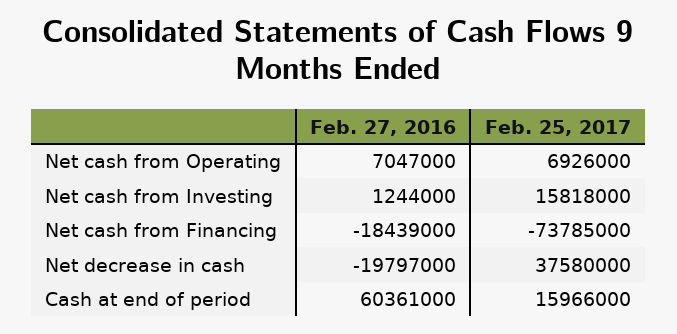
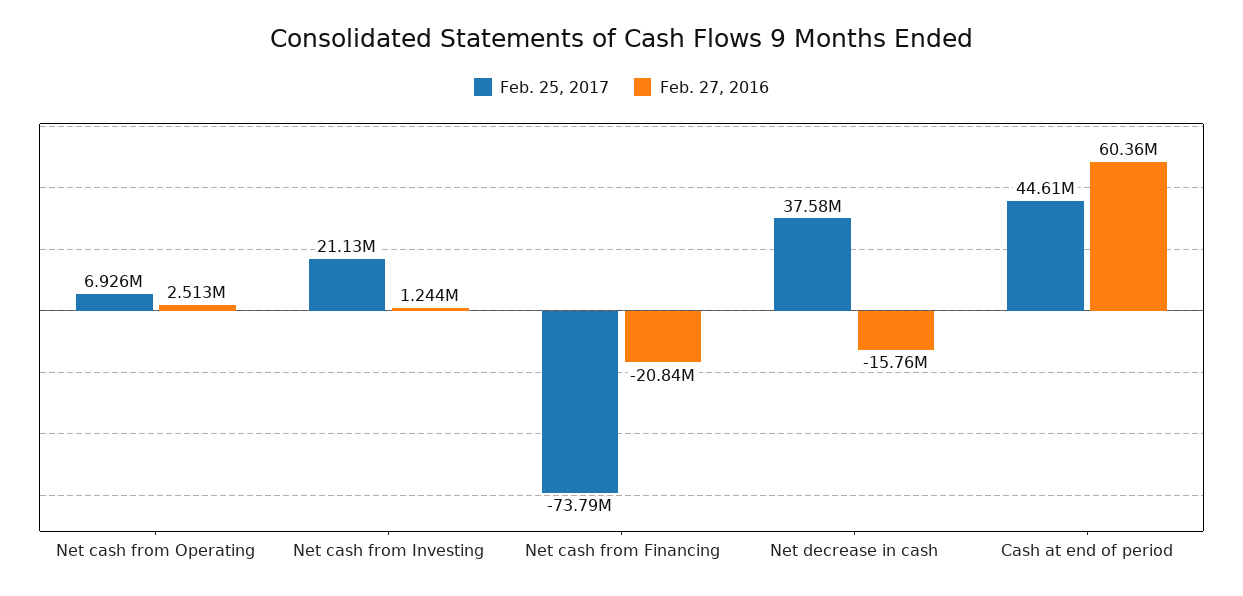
  {
    "Feb. 27, 2016": {
-     "Net cash from Operating": 7047000,
+     "Net cash from Operating": 2513000,
      "Net cash from Investing": 1244000,
-     "Net cash from Financing": -18439000,
+     "Net cash from Financing": -20840000,
-     "Net decrease in cash": -19797000,
+     "Net decrease in cash": -15760000,
      "Cash at end of period": 60361000
    },
    "Feb. 25, 2017": {
      "Net cash from Operating": 6926000,
-     "Net cash from Investing": 15818000,
+     "Net cash from Investing": 21130000,
      "Net cash from Financing": -73785000,
      "Net decrease in cash": 37580000,
-     "Cash at end of period": 15966000
+     "Cash at end of period": 44610000
    }
  }

